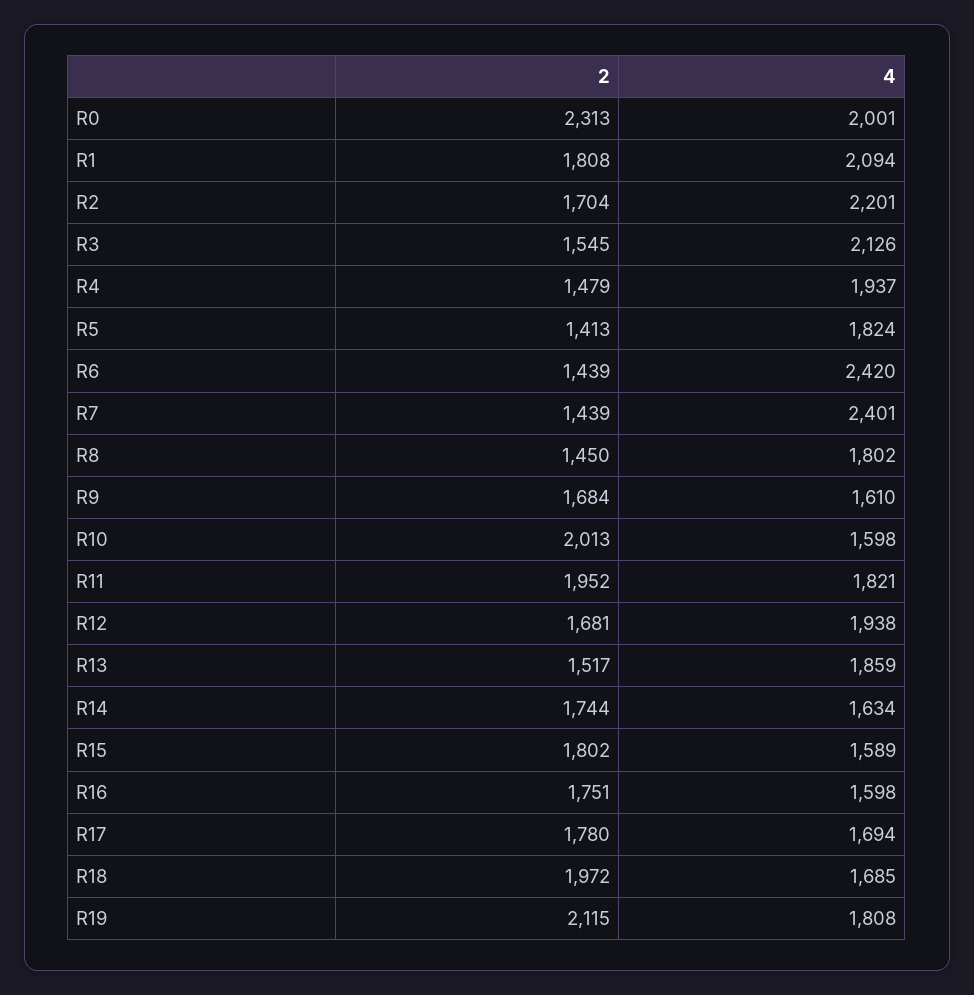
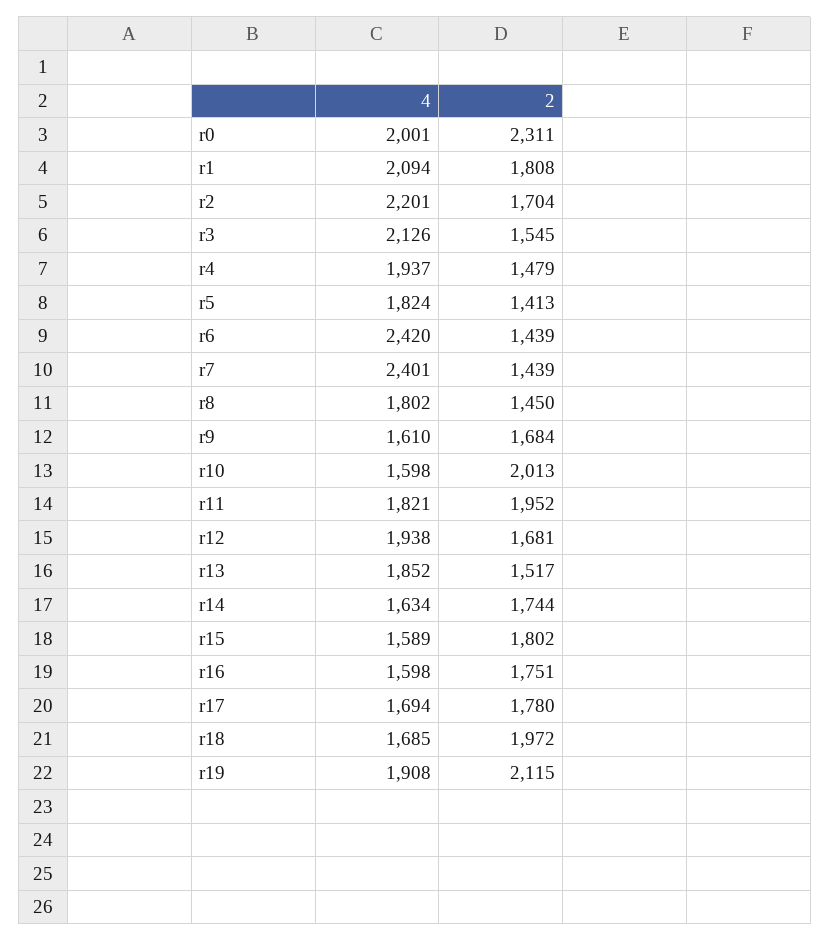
  {
    "2": {
-     "R0": 2313,
+     "R0": 2311,
      "R1": 1808,
      "R2": 1704,
      "R3": 1545,
      "R4": 1479,
      "R5": 1413,
      "R6": 1439,
      "R7": 1439,
      "R8": 1450,
      "R9": 1684,
      "R10": 2013,
      "R11": 1952,
      "R12": 1681,
      "R13": 1517,
      "R14": 1744,
      "R15": 1802,
      "R16": 1751,
      "R17": 1780,
      "R18": 1972,
      "R19": 2115
    },
    "4": {
      "R0": 2001,
      "R1": 2094,
      "R2": 2201,
      "R3": 2126,
      "R4": 1937,
      "R5": 1824,
      "R6": 2420,
      "R7": 2401,
      "R8": 1802,
      "R9": 1610,
      "R10": 1598,
      "R11": 1821,
      "R12": 1938,
-     "R13": 1859,
+     "R13": 1852,
      "R14": 1634,
      "R15": 1589,
      "R16": 1598,
      "R17": 1694,
      "R18": 1685,
-     "R19": 1808
+     "R19": 1908
    }
  }

